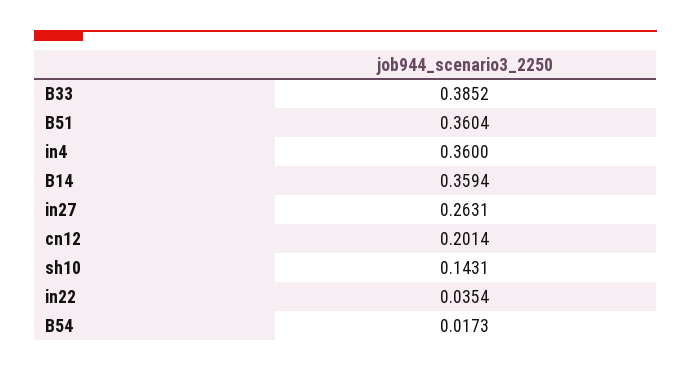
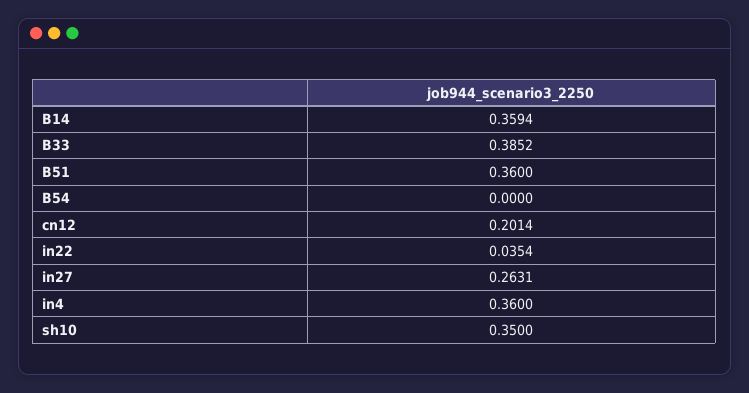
  {
    "B33": 0.3852,
-   "B51": 0.3604,
+   "B51": 0.36,
    "in4": 0.36,
    "B14": 0.3594,
    "in27": 0.2631,
    "cn12": 0.2014,
-   "sh10": 0.1431,
+   "sh10": 0.35,
    "in22": 0.0354,
-   "B54": 0.0173
+   "B54": 0
  }

